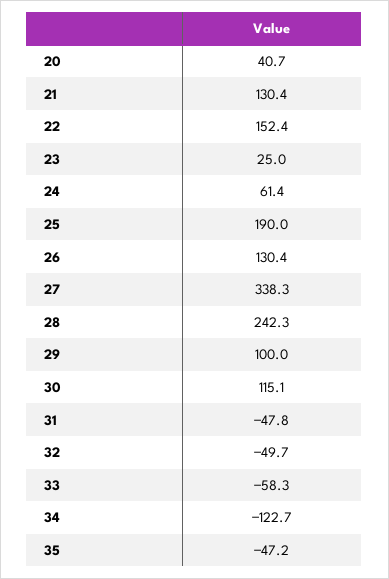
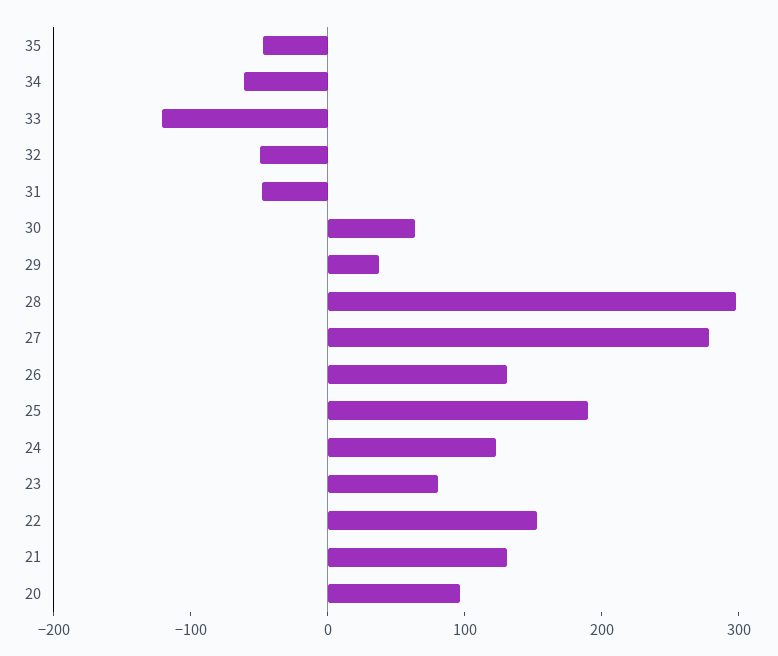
  {
-   "20": 40.7,
+   "20": 100,
    "21": 130.4,
    "22": 152.4,
-   "23": 25,
+   "23": 80,
-   "24": 61.4,
+   "24": 120,
    "25": 190,
    "26": 130.4,
-   "27": 338.3,
+   "27": 280,
-   "28": 242.3,
+   "28": 300,
-   "29": 100,
+   "29": 40,
-   "30": 115.1,
+   "30": 60,
    "31": -47.8,
    "32": -49.7,
-   "33": -58.3,
+   "33": -120,
-   "34": -122.7,
+   "34": -60,
    "35": -47.2
  }

